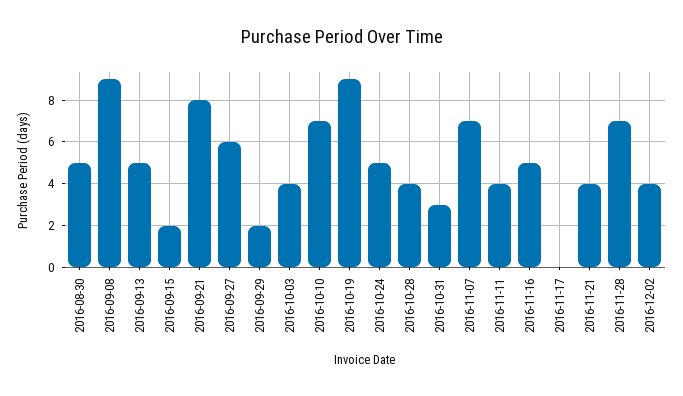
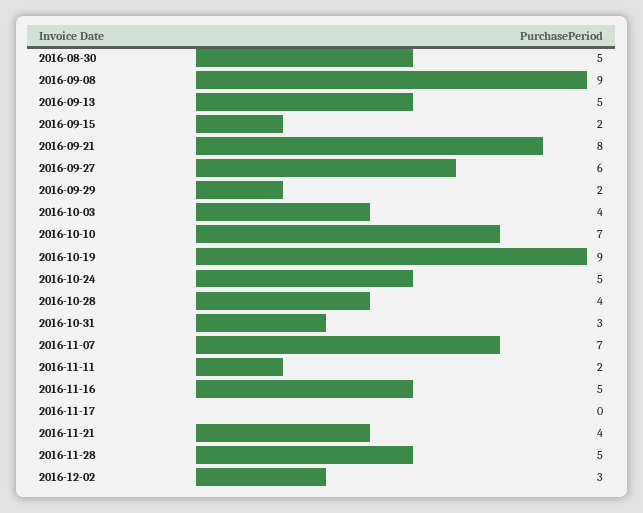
  {
    "2016-08-30": 5,
    "2016-09-08": 9,
    "2016-09-13": 5,
    "2016-09-15": 2,
    "2016-09-21": 8,
    "2016-09-27": 6,
    "2016-09-29": 2,
    "2016-10-03": 4,
    "2016-10-10": 7,
    "2016-10-19": 9,
    "2016-10-24": 5,
    "2016-10-28": 4,
    "2016-10-31": 3,
    "2016-11-07": 7,
-   "2016-11-11": 4,
+   "2016-11-11": 2,
    "2016-11-16": 5,
    "2016-11-17": 0,
    "2016-11-21": 4,
-   "2016-11-28": 7,
+   "2016-11-28": 5,
-   "2016-12-02": 4
+   "2016-12-02": 3
  }

